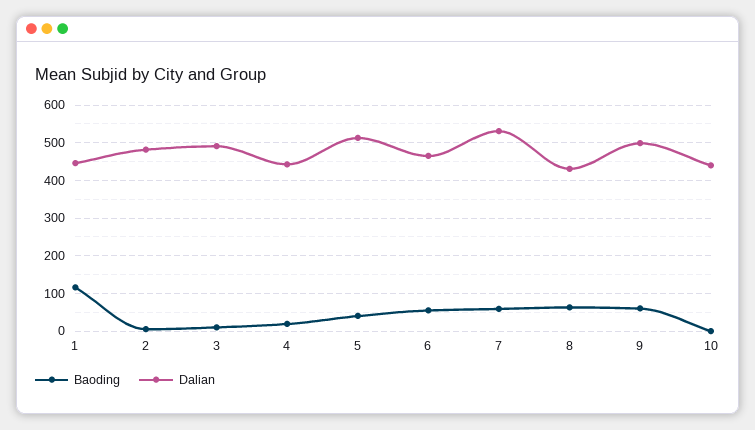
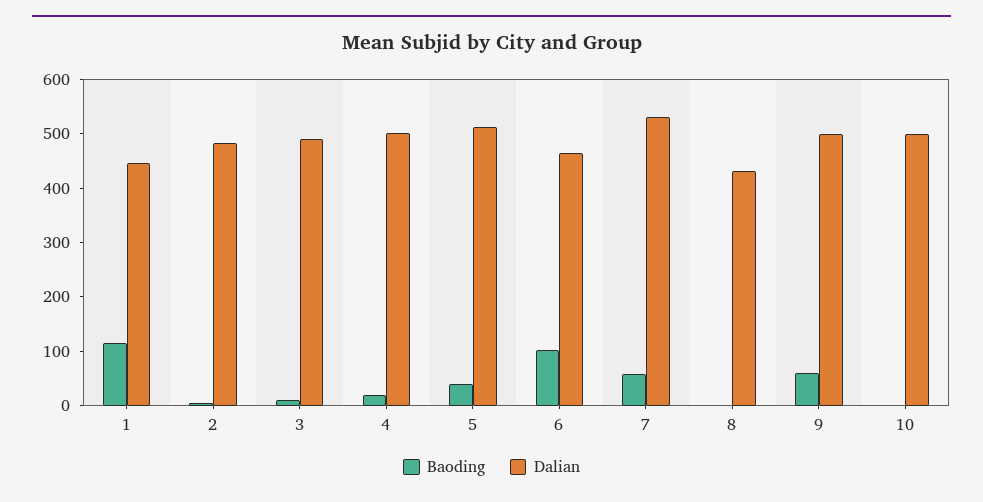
  {
    "Baoding": {
      "1": 120,
      "2": 0,
      "3": 20,
      "4": 20,
      "5": 40,
-     "6": 60,
+     "6": 100,
      "7": 60,
-     "8": 60,
+     "8": 0,
      "9": 60,
      "10": 0
    },
    "Dalian": {
      "1": 440,
      "2": 480,
      "3": 500,
-     "4": 440,
+     "4": 500,
      "5": 520,
      "6": 460,
      "7": 540,
      "8": 440,
      "9": 500,
-     "10": 440
+     "10": 500
    }
  }

